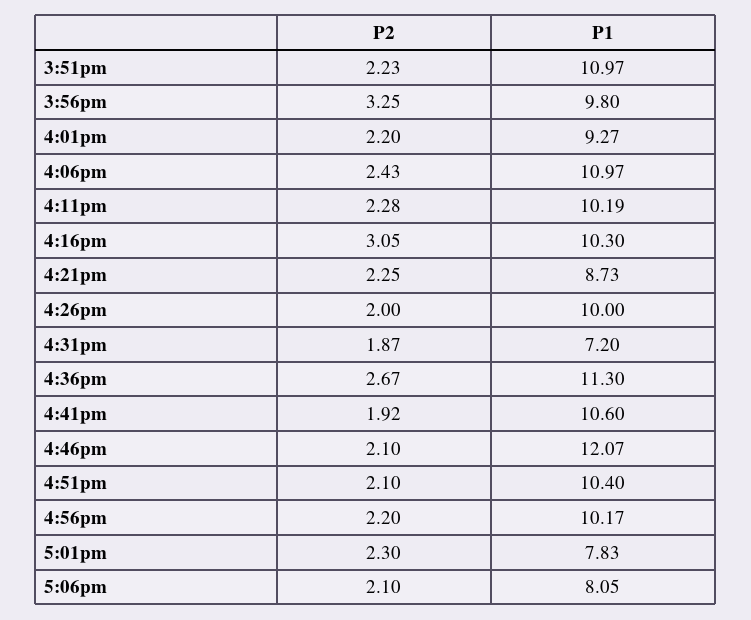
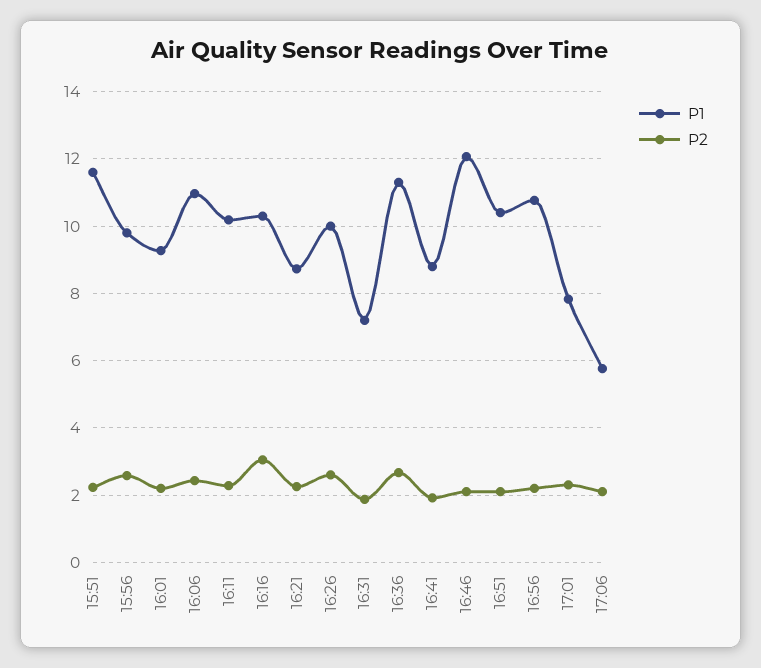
  {
    "P2": {
      "3:51pm": 2.23,
-     "3:56pm": 3.25,
+     "3:56pm": 2.6,
      "4:01pm": 2.2,
      "4:06pm": 2.43,
      "4:11pm": 2.28,
      "4:16pm": 3.05,
      "4:21pm": 2.25,
-     "4:26pm": 2,
+     "4:26pm": 2.6,
      "4:31pm": 1.87,
      "4:36pm": 2.67,
      "4:41pm": 1.92,
      "4:46pm": 2.1,
      "4:51pm": 2.1,
      "4:56pm": 2.2,
      "5:01pm": 2.3,
      "5:06pm": 2.1
    },
    "P1": {
-     "3:51pm": 10.97,
+     "3:51pm": 11.6,
      "3:56pm": 9.8,
      "4:01pm": 9.27,
      "4:06pm": 10.97,
      "4:11pm": 10.19,
      "4:16pm": 10.3,
      "4:21pm": 8.73,
      "4:26pm": 10,
      "4:31pm": 7.2,
      "4:36pm": 11.3,
-     "4:41pm": 10.6,
+     "4:41pm": 8.8,
      "4:46pm": 12.07,
      "4:51pm": 10.4,
-     "4:56pm": 10.17,
+     "4:56pm": 10.8,
      "5:01pm": 7.83,
-     "5:06pm": 8.05
+     "5:06pm": 5.8
    }
  }

